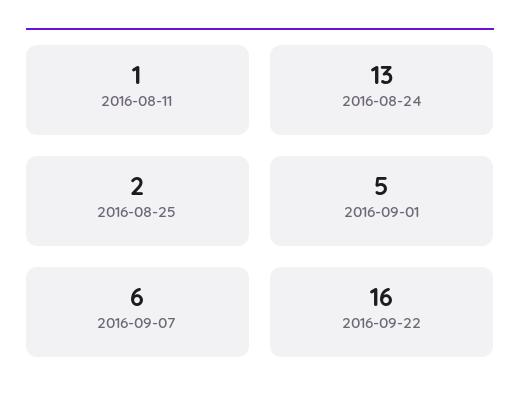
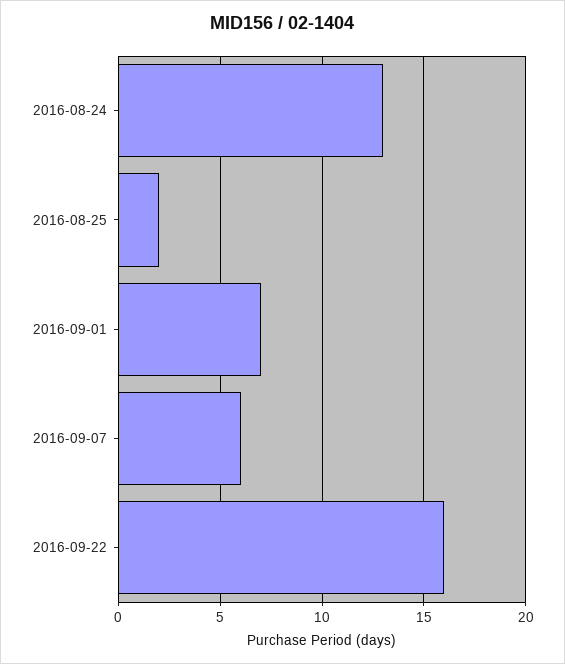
  {
-   "2016-08-11": 1,
    "2016-08-24": 13,
    "2016-08-25": 2,
-   "2016-09-01": 5,
+   "2016-09-01": 7,
    "2016-09-07": 6,
    "2016-09-22": 16
  }

